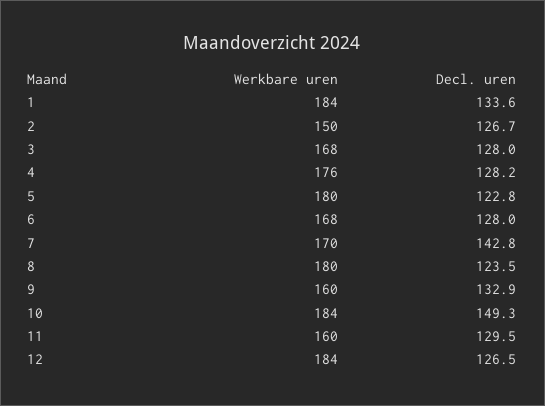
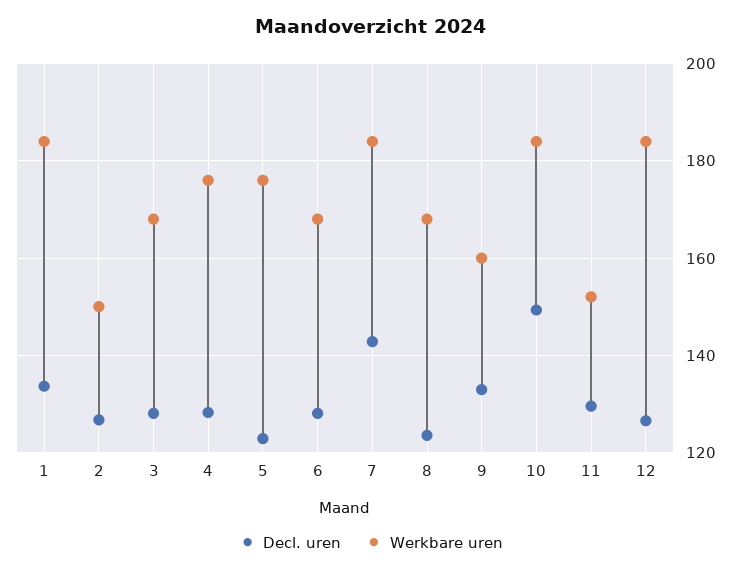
  {
    "Werkbare uren": {
      "1": 184,
      "2": 150,
      "3": 168,
      "4": 176,
-     "5": 180,
+     "5": 176,
      "6": 168,
-     "7": 170,
+     "7": 184,
-     "8": 180,
+     "8": 168,
      "9": 160,
      "10": 184,
-     "11": 160,
+     "11": 152,
      "12": 184
    },
    "Decl. uren": {
      "1": 133.6,
      "2": 126.7,
      "3": 128,
      "4": 128.2,
      "5": 122.8,
      "6": 128,
      "7": 142.8,
      "8": 123.5,
      "9": 132.9,
      "10": 149.3,
      "11": 129.5,
      "12": 126.5
    }
  }

